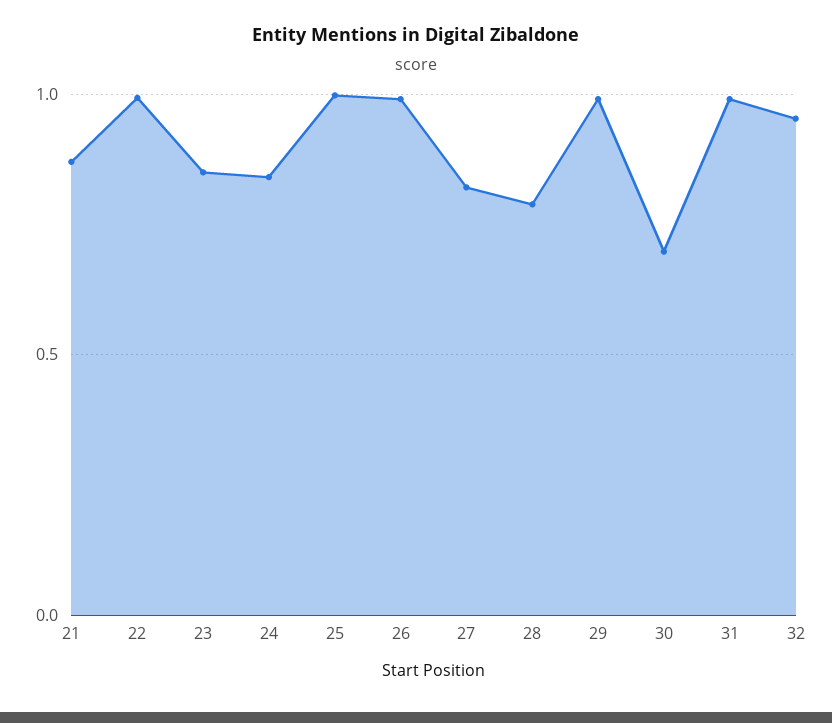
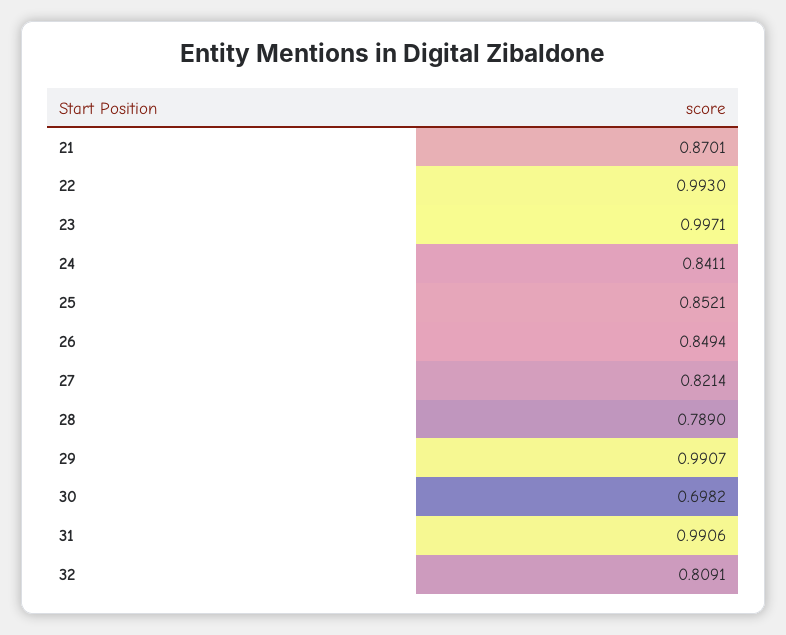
  {
    "21": 0.8701,
    "22": 0.993,
-   "23": 0.85,
+   "23": 0.9971,
    "24": 0.8411,
-   "25": 1,
+   "25": 0.8521,
-   "26": 1,
+   "26": 0.8494,
    "27": 0.8214,
    "28": 0.789,
    "29": 0.9907,
    "30": 0.6982,
    "31": 0.9906,
-   "32": 0.95
+   "32": 0.8091
  }

